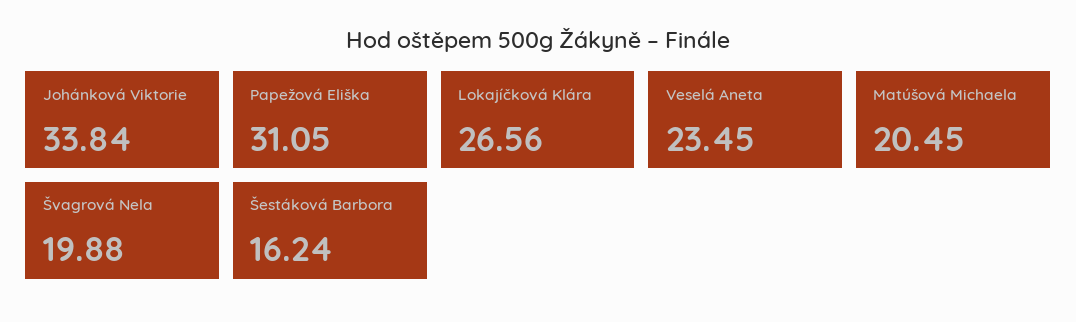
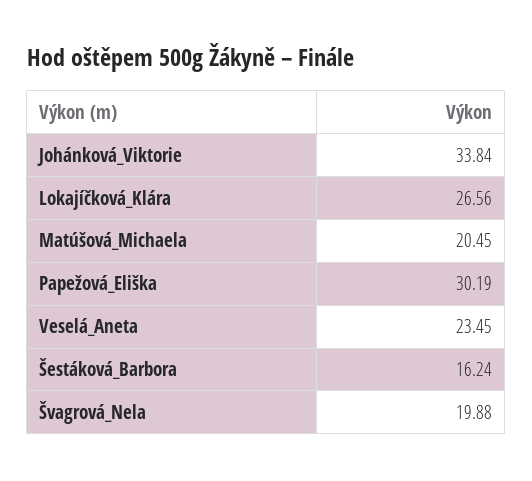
  {
    "Johánková Viktorie": 33.84,
-   "Papežová Eliška": 31.05,
+   "Papežová Eliška": 30.19,
    "Lokajíčková Klára": 26.56,
    "Veselá Aneta": 23.45,
    "Matúšová Michaela": 20.45,
    "Švagrová Nela": 19.88,
    "Šestáková Barbora": 16.24
  }

